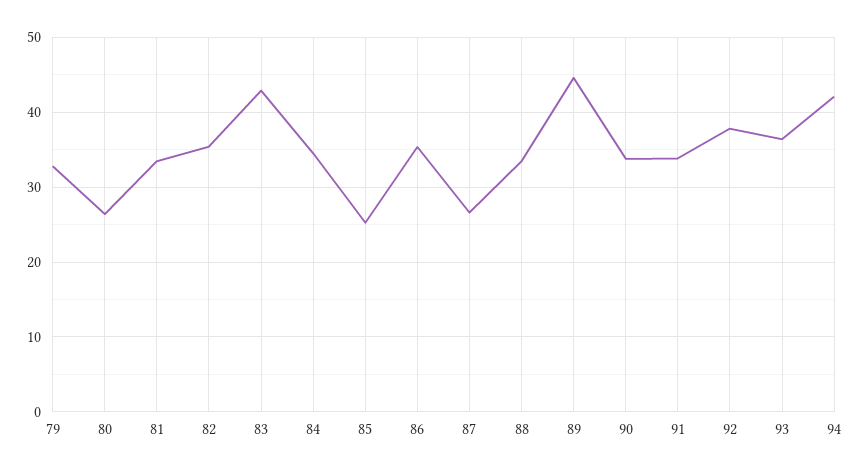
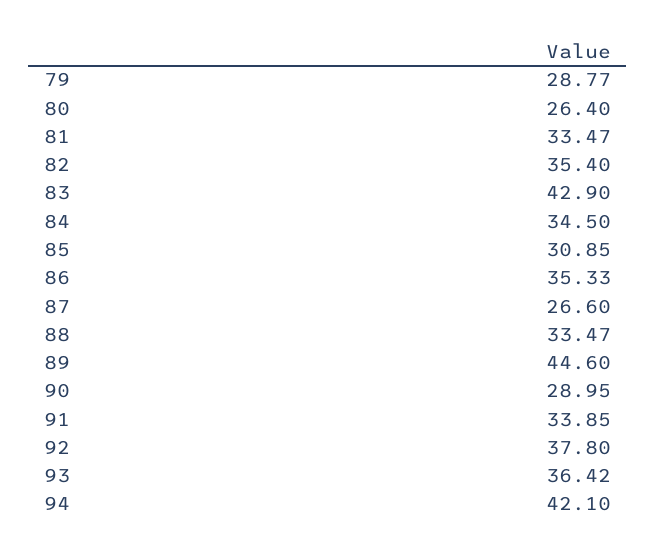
  {
-   "79": 33,
+   "79": 28.77,
    "80": 26.4,
    "81": 33.47,
    "82": 35.4,
    "83": 42.9,
    "84": 34.5,
-   "85": 25,
+   "85": 30.85,
    "86": 35.33,
    "87": 26.6,
    "88": 33.47,
    "89": 44.6,
-   "90": 34,
+   "90": 28.95,
    "91": 33.85,
    "92": 37.8,
    "93": 36.42,
    "94": 42.1
  }

